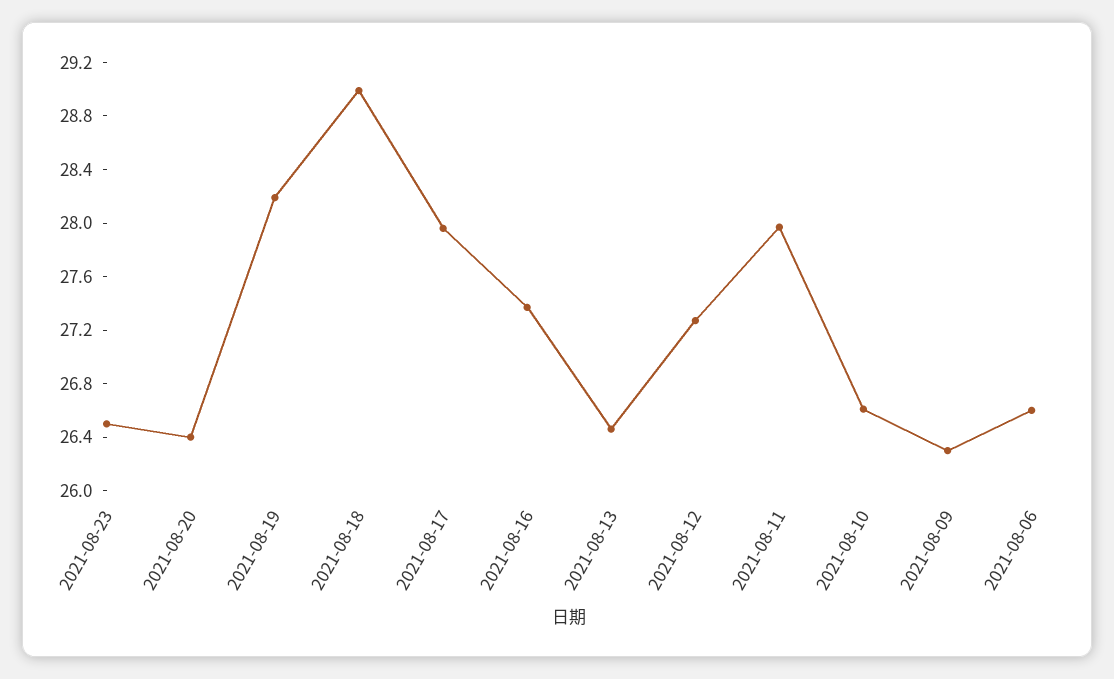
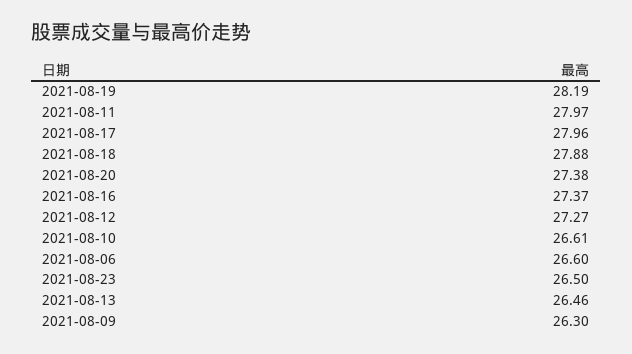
  {
    "2021-08-23": 26.5,
-   "2021-08-20": 26.4,
+   "2021-08-20": 27.38,
    "2021-08-19": 28.19,
-   "2021-08-18": 29,
+   "2021-08-18": 27.88,
    "2021-08-17": 27.96,
    "2021-08-16": 27.37,
    "2021-08-13": 26.46,
    "2021-08-12": 27.27,
    "2021-08-11": 27.97,
    "2021-08-10": 26.61,
    "2021-08-09": 26.3,
    "2021-08-06": 26.6
  }

